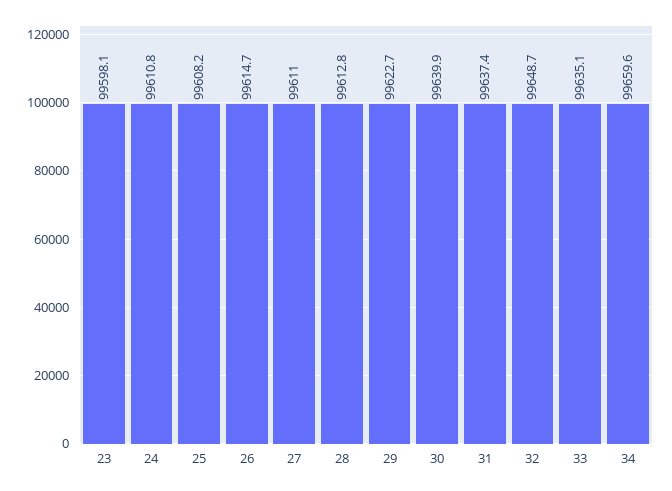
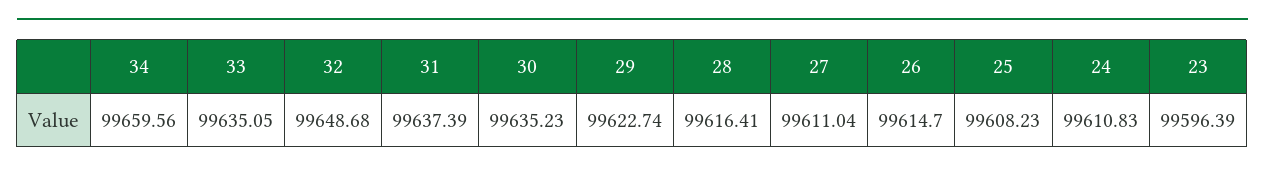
  {
-   "23": 99598.1,
+   "23": 99596.39,
    "24": 99610.83,
    "25": 99608.23,
    "26": 99614.7,
    "27": 99611.04,
-   "28": 99612.8,
+   "28": 99616.41,
    "29": 99622.74,
-   "30": 99639.9,
+   "30": 99635.23,
    "31": 99637.39,
    "32": 99648.68,
    "33": 99635.05,
    "34": 99659.56
  }

